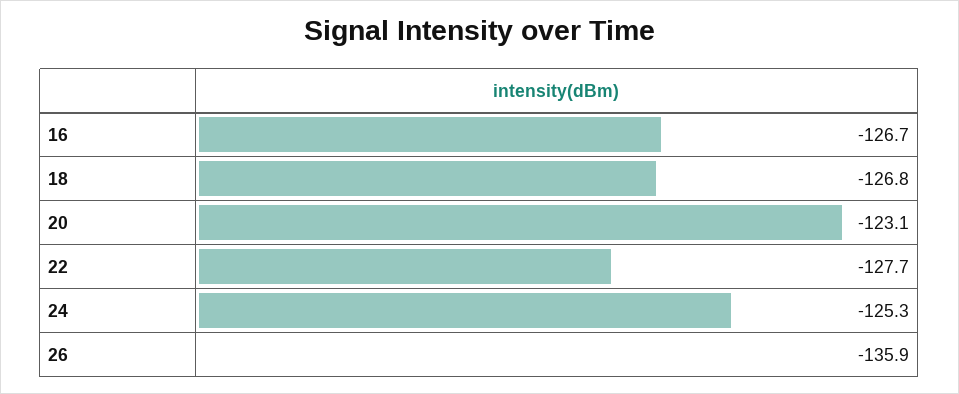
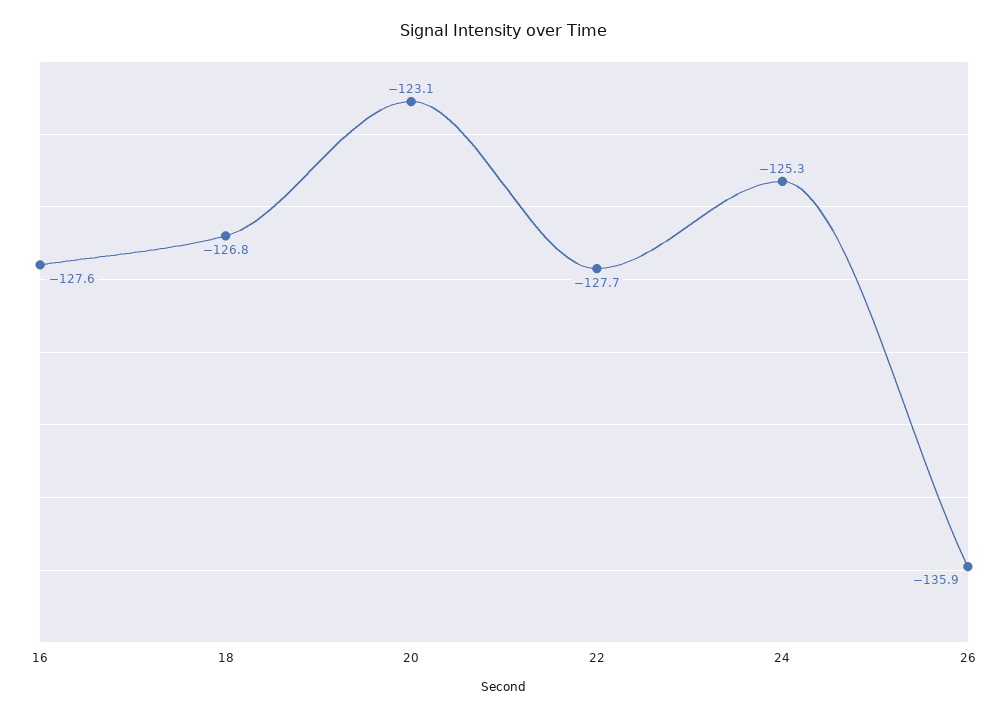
  {
-   "16": -126.7,
+   "16": -127.6,
    "18": -126.8,
    "20": -123.1,
    "22": -127.7,
    "24": -125.3,
    "26": -135.9
  }

